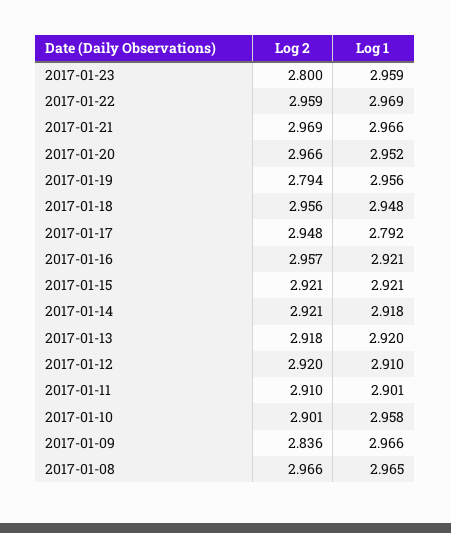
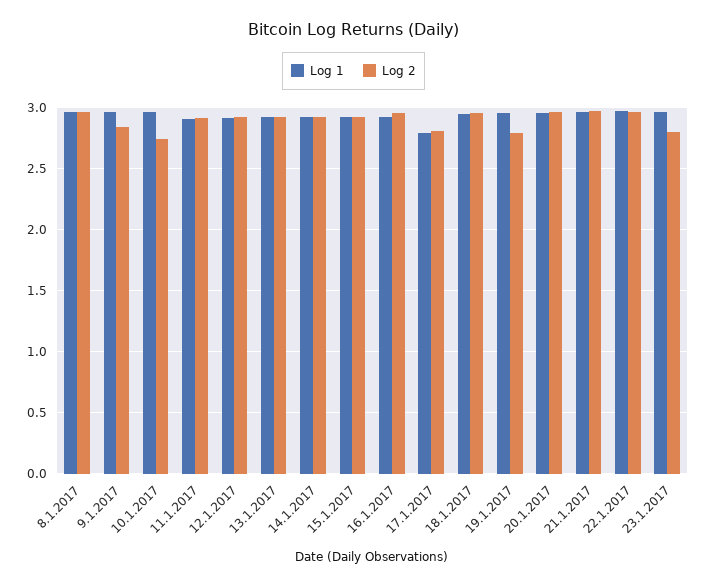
  {
    "Log 2": {
      "2017-01-23": 2.8,
      "2017-01-22": 2.959,
      "2017-01-21": 2.969,
      "2017-01-20": 2.966,
      "2017-01-19": 2.794,
      "2017-01-18": 2.956,
-     "2017-01-17": 2.948,
+     "2017-01-17": 2.8,
      "2017-01-16": 2.957,
      "2017-01-15": 2.921,
      "2017-01-14": 2.921,
      "2017-01-13": 2.918,
      "2017-01-12": 2.92,
      "2017-01-11": 2.91,
-     "2017-01-10": 2.901,
+     "2017-01-10": 2.75,
      "2017-01-09": 2.836,
      "2017-01-08": 2.966
    },
    "Log 1": {
      "2017-01-23": 2.959,
      "2017-01-22": 2.969,
      "2017-01-21": 2.966,
      "2017-01-20": 2.952,
      "2017-01-19": 2.956,
      "2017-01-18": 2.948,
      "2017-01-17": 2.792,
      "2017-01-16": 2.921,
      "2017-01-15": 2.921,
      "2017-01-14": 2.918,
      "2017-01-13": 2.92,
      "2017-01-12": 2.91,
      "2017-01-11": 2.901,
      "2017-01-10": 2.958,
      "2017-01-09": 2.966,
      "2017-01-08": 2.965
    }
  }

